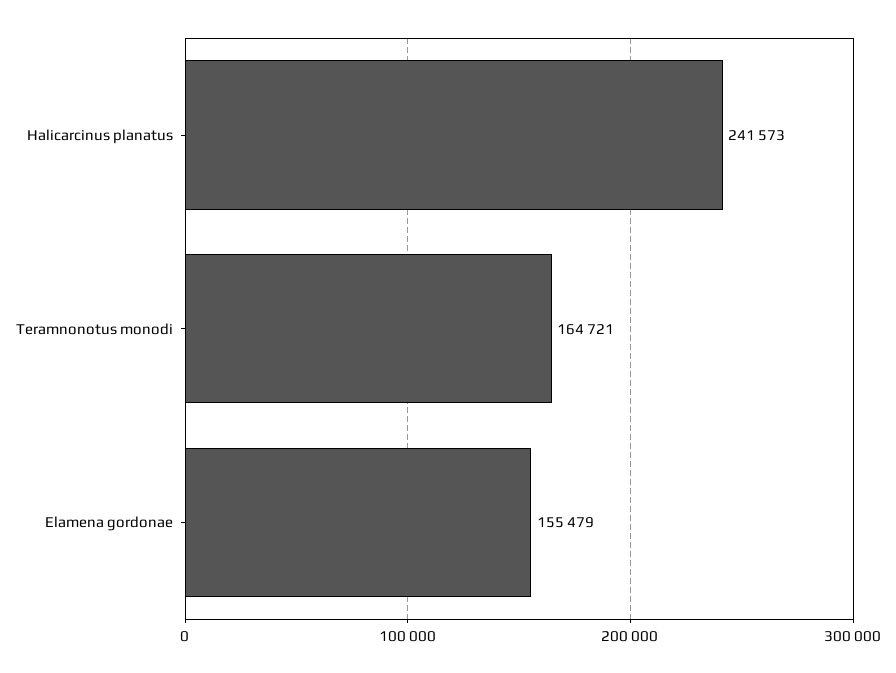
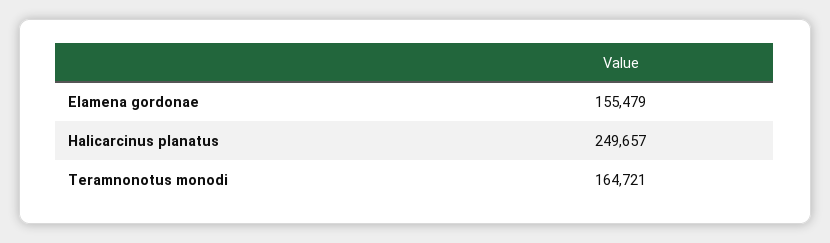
  {
-   "Halicarcinus planatus": 241573,
+   "Halicarcinus planatus": 249657,
    "Teramnonotus monodi": 164721,
    "Elamena gordonae": 155479
  }

